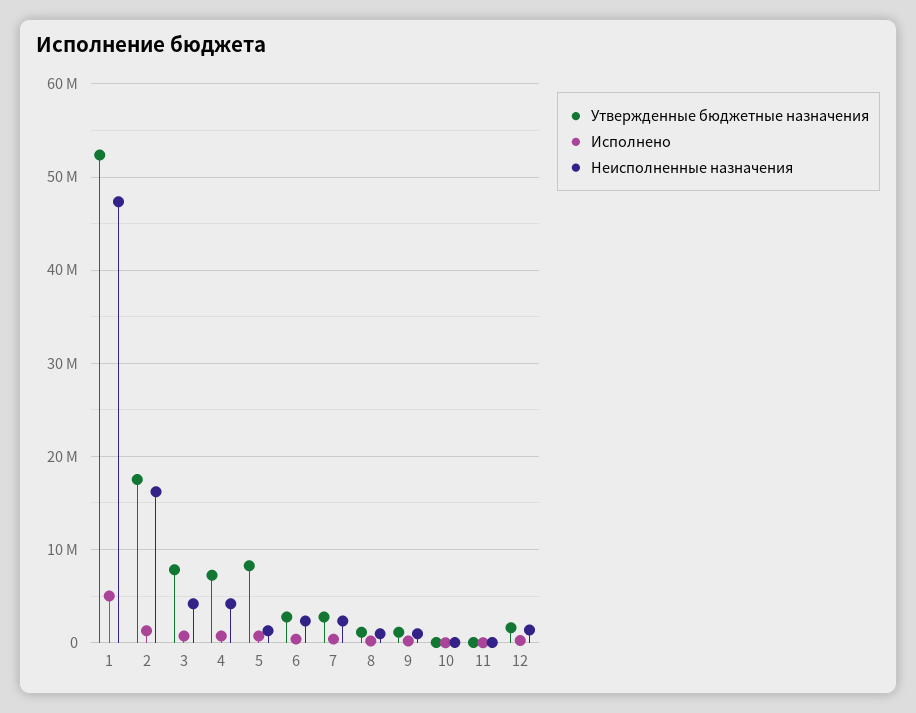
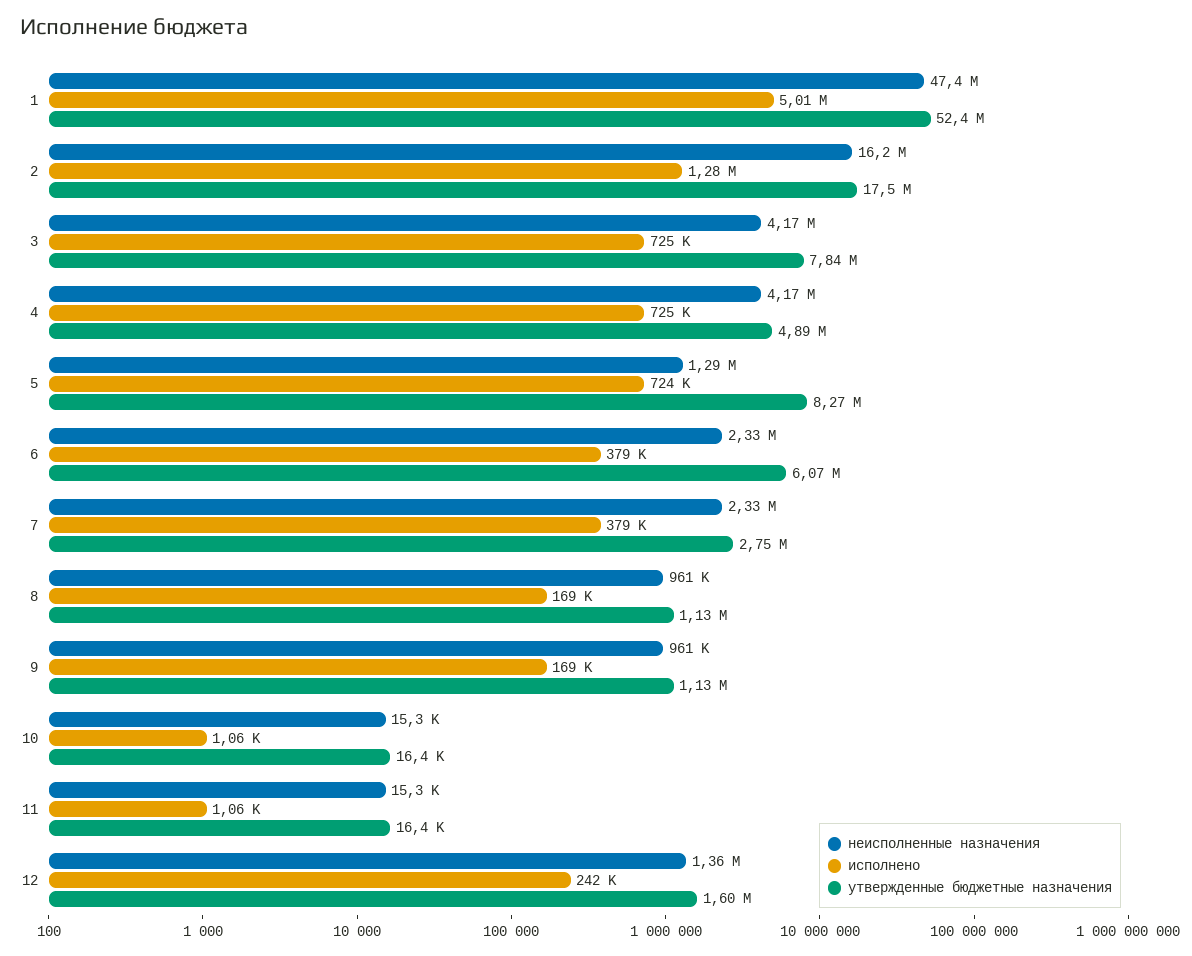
  {
    "Утвержденные бюджетные назначения": {
      "1": 52400000,
      "2": 17500000,
      "3": 7840000,
-     "4": 7000000,
+     "4": 4890000,
      "5": 8270000,
-     "6": 3000000,
+     "6": 6070000,
      "7": 2750000,
      "8": 1130000,
      "9": 1130000,
      "10": 16400,
      "11": 16400,
      "12": 1600000
    },
    "Исполнено": {
      "1": 5010000,
      "2": 1280000,
      "3": 725000,
      "4": 725000,
      "5": 724000,
      "6": 379000,
      "7": 379000,
      "8": 169000,
      "9": 169000,
      "10": 1060,
      "11": 1060,
      "12": 242000
    },
    "Неисполненные назначения": {
      "1": 47400000,
      "2": 16200000,
      "3": 4170000,
      "4": 4170000,
      "5": 1290000,
      "6": 2330000,
      "7": 2330000,
      "8": 961000,
      "9": 961000,
      "10": 15300,
      "11": 15300,
      "12": 1360000
    }
  }

